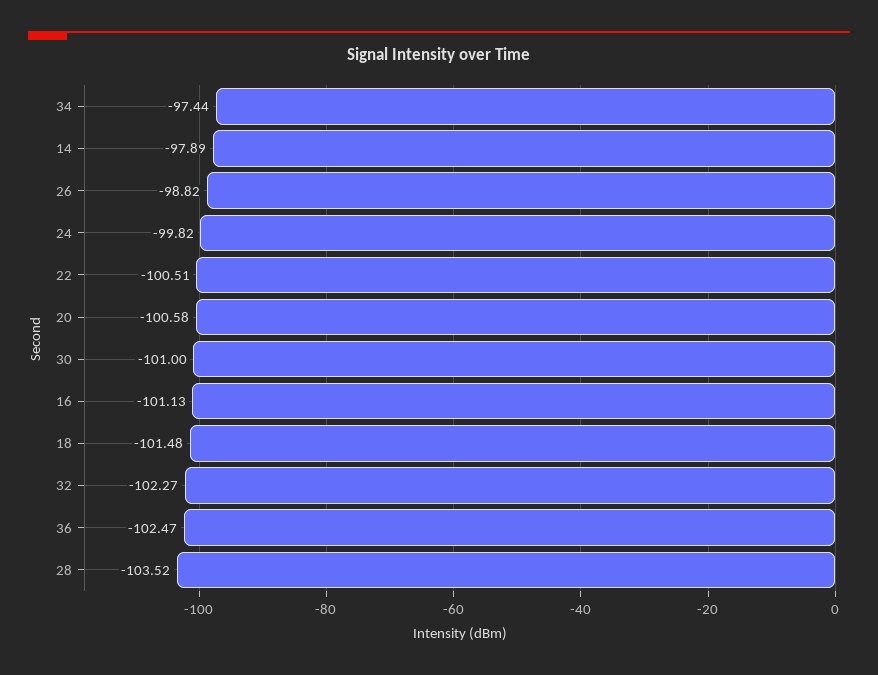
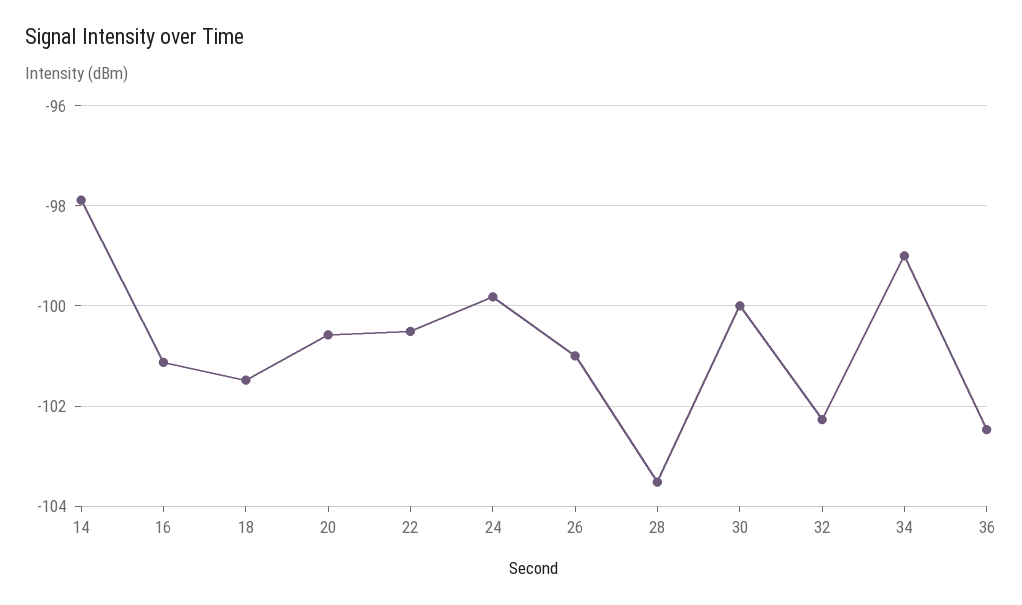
  {
-   "34": -97.44,
+   "34": -99,
    "14": -97.89,
-   "26": -98.82,
+   "26": -101,
    "24": -99.82,
    "22": -100.51,
    "20": -100.58,
-   "30": -101,
+   "30": -100,
    "16": -101.13,
    "18": -101.48,
    "32": -102.27,
    "36": -102.47,
    "28": -103.52
  }

